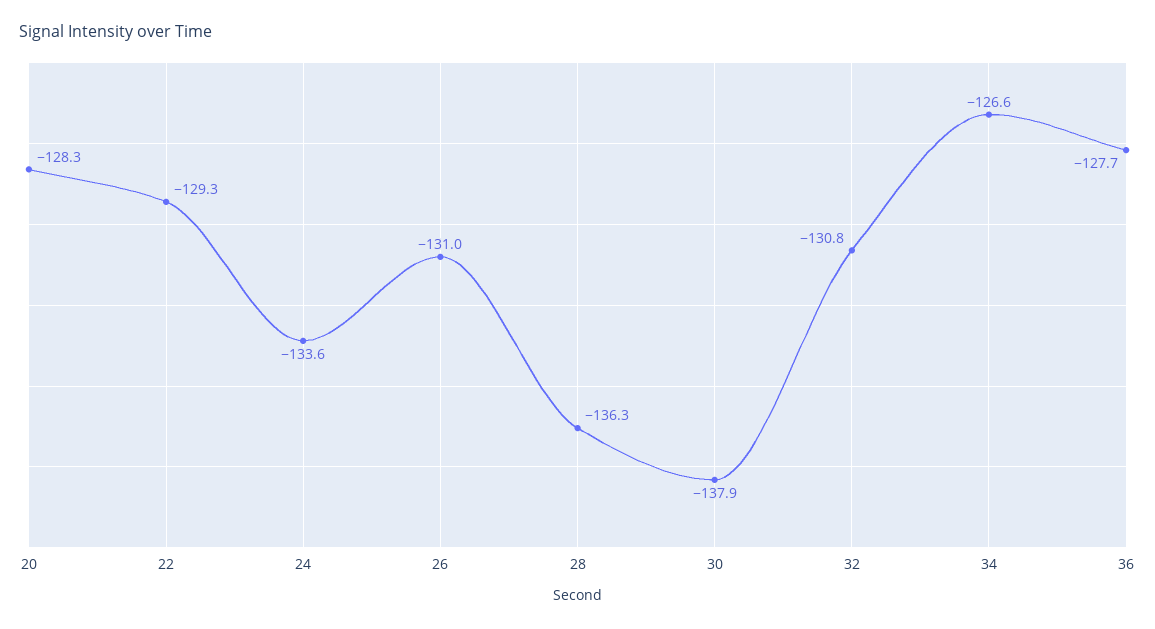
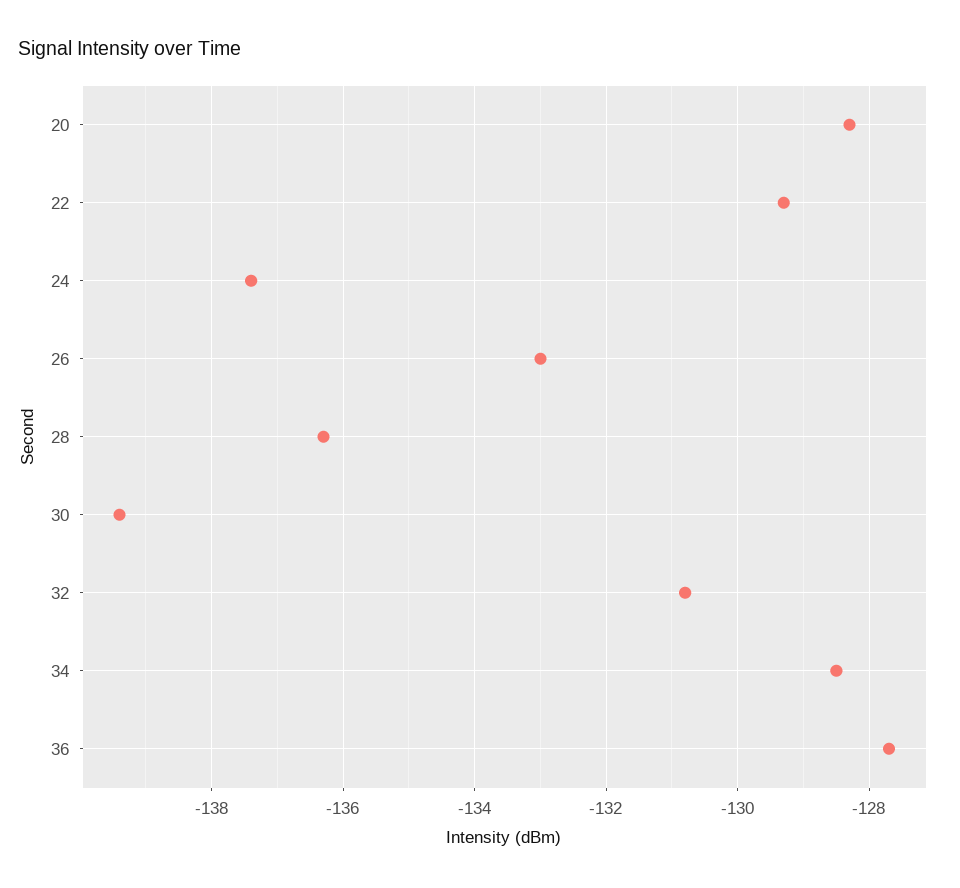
  {
    "20": -128.3,
    "22": -129.3,
-   "24": -133.6,
+   "24": -137.5,
-   "26": -131,
+   "26": -133,
    "28": -136.3,
-   "30": -137.9,
+   "30": -139.5,
    "32": -130.8,
-   "34": -126.6,
+   "34": -128.5,
    "36": -127.7
  }

